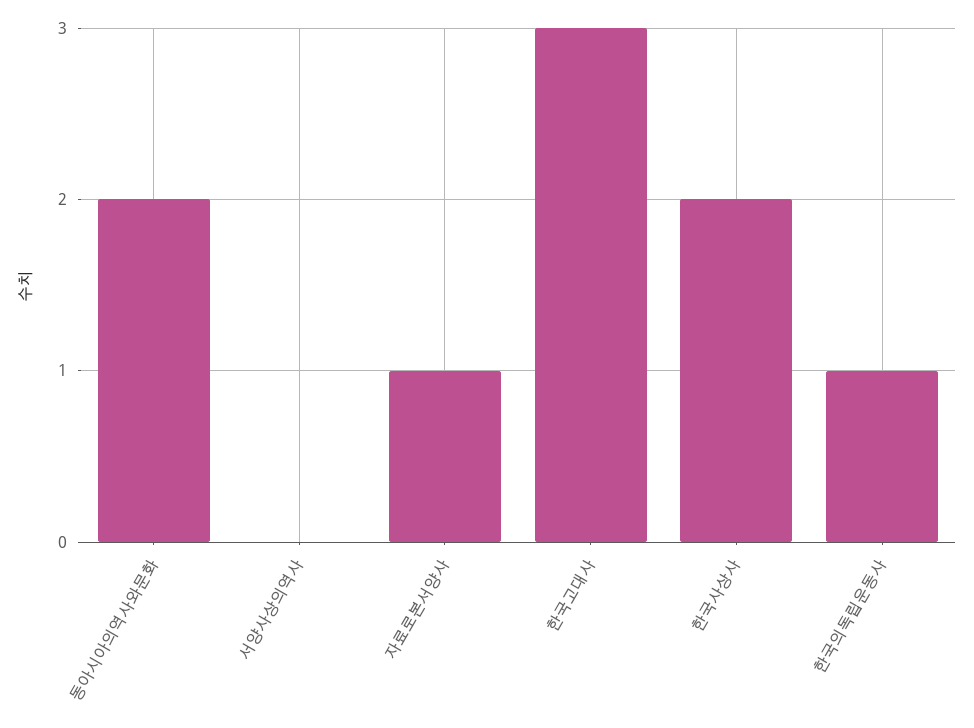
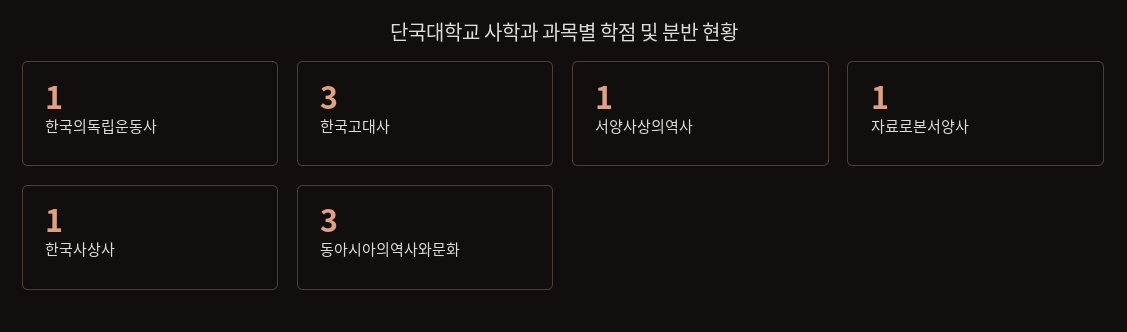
  {
-   "동아시아의역사와문화": 2,
+   "동아시아의역사와문화": 3,
-   "서양사상의역사": 0,
+   "서양사상의역사": 1,
    "자료로본서양사": 1,
    "한국고대사": 3,
-   "한국사상사": 2,
+   "한국사상사": 1,
    "한국의독립운동사": 1
  }

